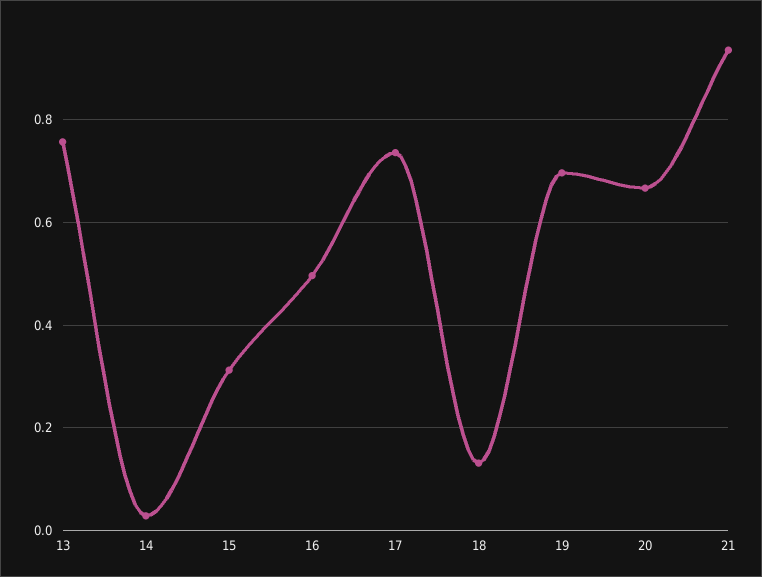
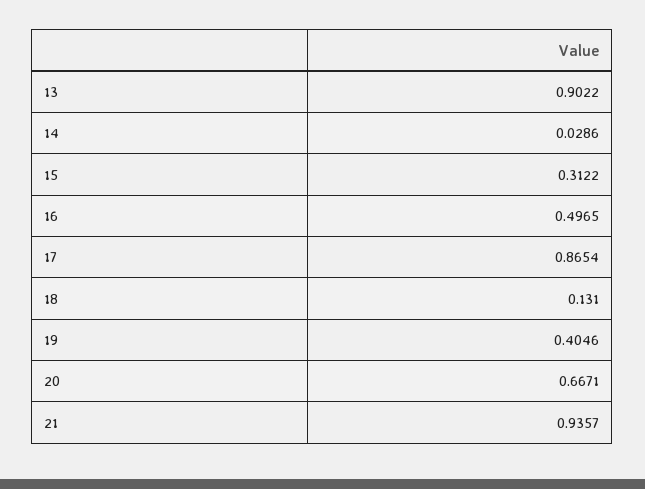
  {
-   "13": 0.76,
+   "13": 0.9022,
    "14": 0.0286,
    "15": 0.3122,
    "16": 0.4965,
-   "17": 0.74,
+   "17": 0.8654,
    "18": 0.131,
-   "19": 0.7,
+   "19": 0.4046,
    "20": 0.6671,
    "21": 0.9357
  }

